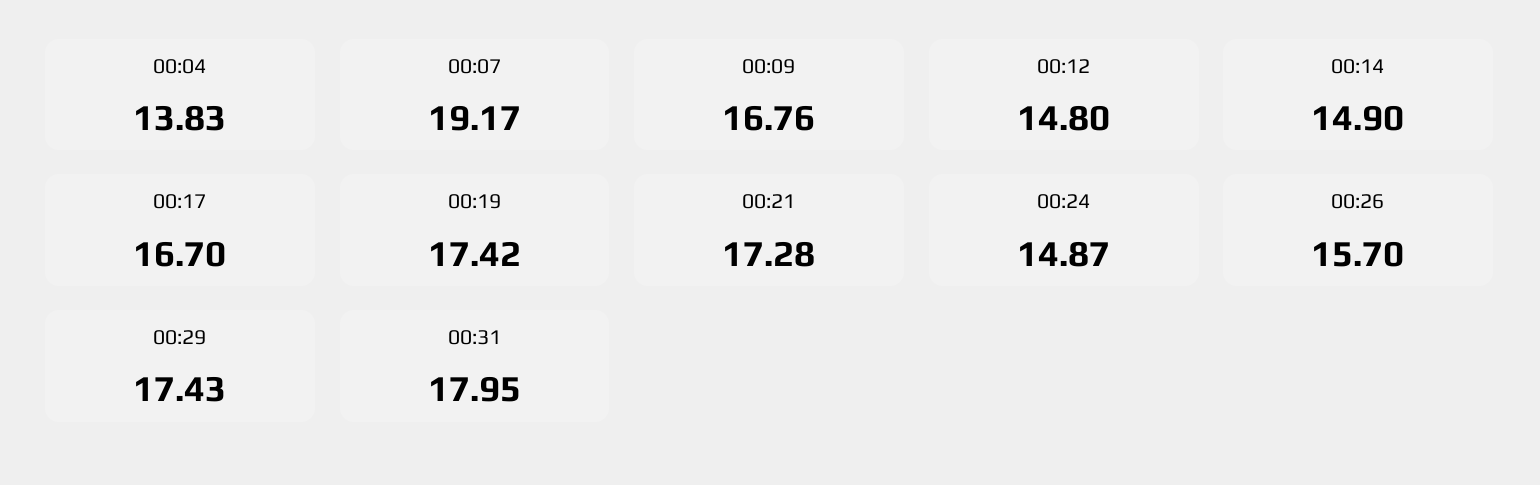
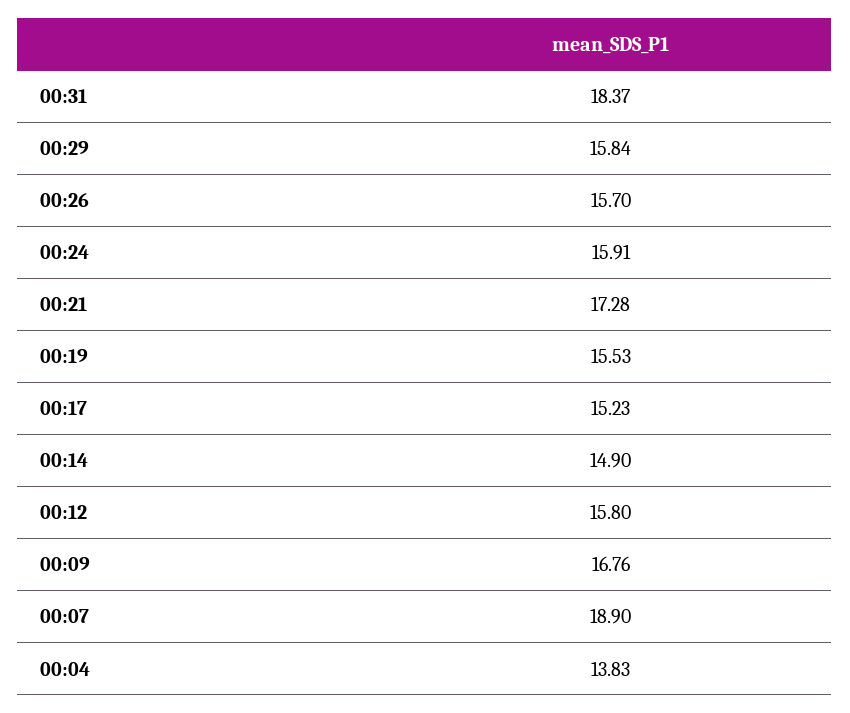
  {
    "00:04": 13.83,
-   "00:07": 19.17,
+   "00:07": 18.9,
    "00:09": 16.76,
-   "00:12": 14.8,
+   "00:12": 15.8,
    "00:14": 14.9,
-   "00:17": 16.7,
+   "00:17": 15.23,
-   "00:19": 17.42,
+   "00:19": 15.53,
    "00:21": 17.28,
-   "00:24": 14.87,
+   "00:24": 15.91,
    "00:26": 15.7,
-   "00:29": 17.43,
+   "00:29": 15.84,
-   "00:31": 17.95
+   "00:31": 18.37
  }

